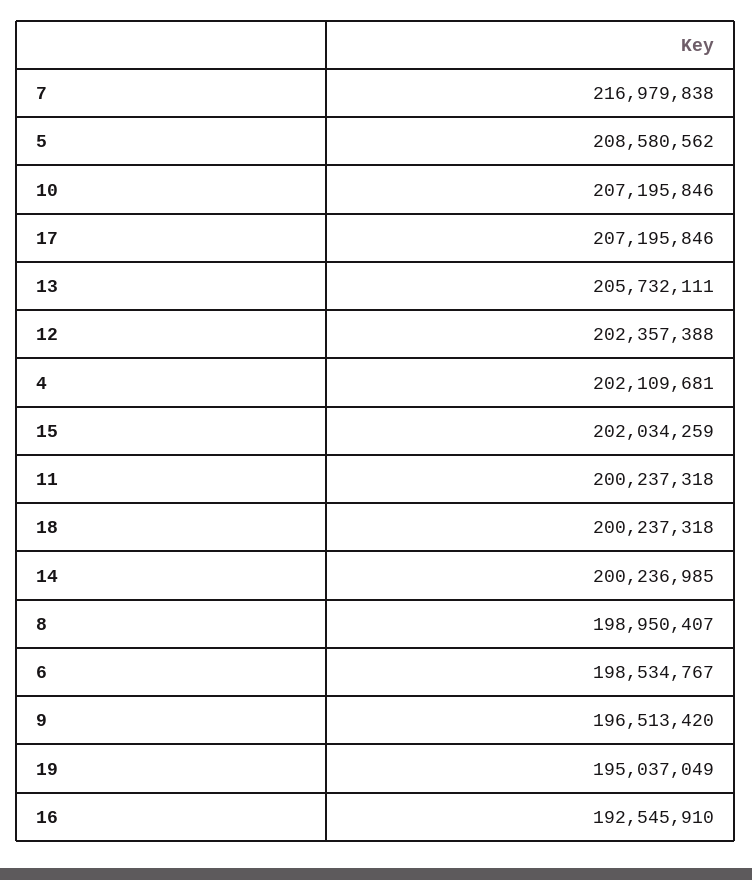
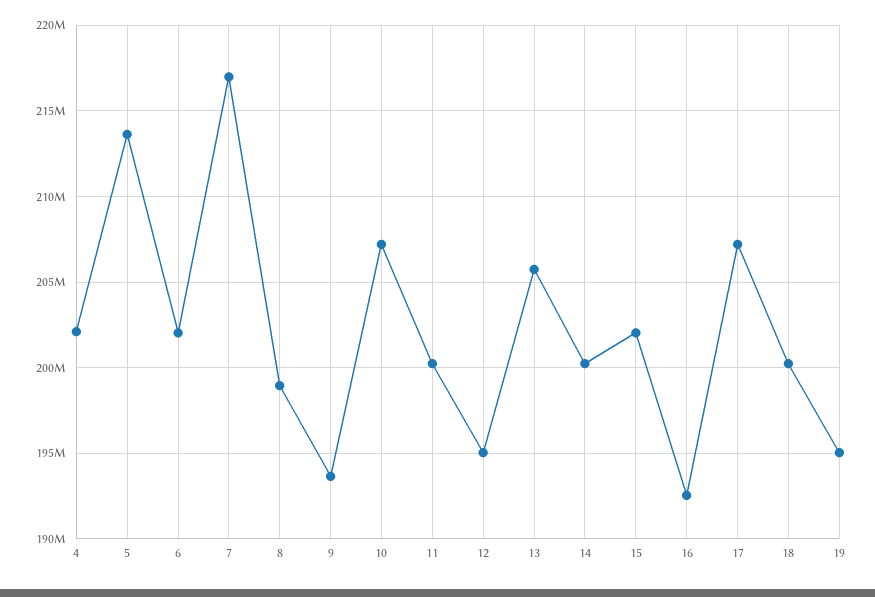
  {
    "7": 216979838,
-   "5": 208580562,
+   "5": 213500000,
    "10": 207195846,
    "17": 207195846,
    "13": 205732111,
-   "12": 202357388,
+   "12": 195000000,
    "4": 202109681,
    "15": 202034259,
    "11": 200237318,
    "18": 200237318,
    "14": 200236985,
    "8": 198950407,
-   "6": 198534767,
+   "6": 202000000,
-   "9": 196513420,
+   "9": 193500000,
    "19": 195037049,
    "16": 192545910
  }

